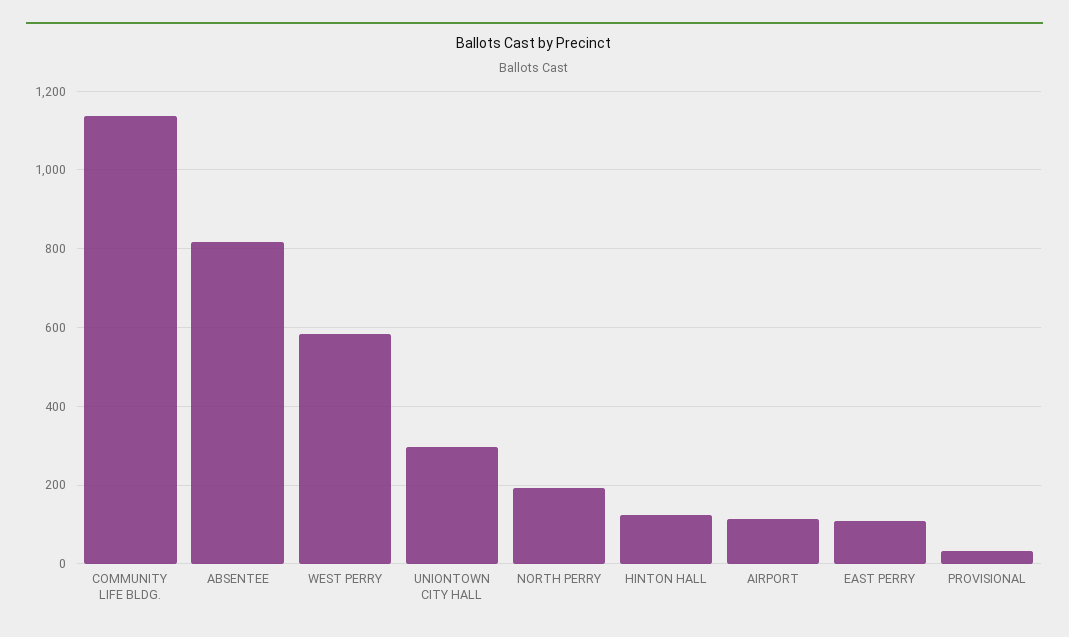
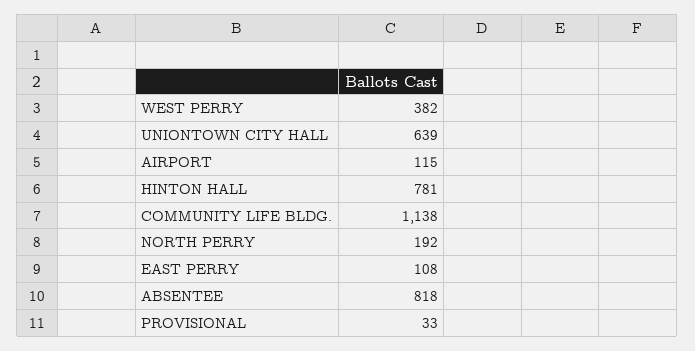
  {
    "COMMUNITY LIFE BLDG.": 1138,
    "ABSENTEE": 818,
-   "WEST PERRY": 580,
+   "WEST PERRY": 382,
-   "UNIONTOWN CITY HALL": 300,
+   "UNIONTOWN CITY HALL": 639,
    "NORTH PERRY": 192,
-   "HINTON HALL": 120,
+   "HINTON HALL": 781,
    "AIRPORT": 115,
    "EAST PERRY": 108,
    "PROVISIONAL": 33
  }

